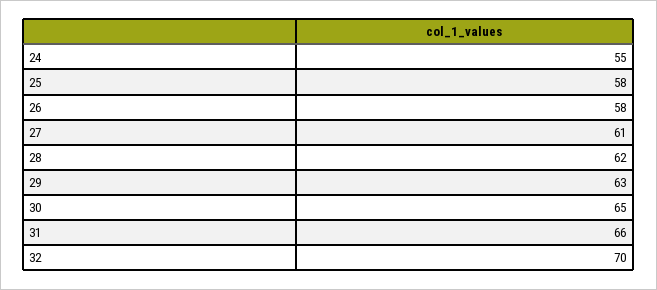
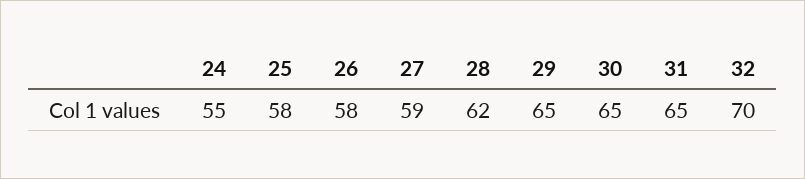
  {
    "24": 55,
    "25": 58,
    "26": 58,
-   "27": 61,
+   "27": 59,
    "28": 62,
-   "29": 63,
+   "29": 65,
    "30": 65,
-   "31": 66,
+   "31": 65,
    "32": 70
  }

